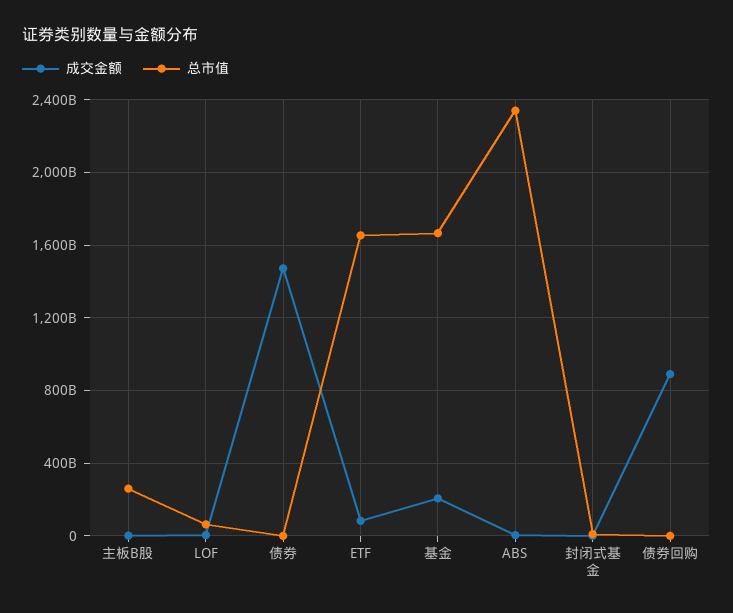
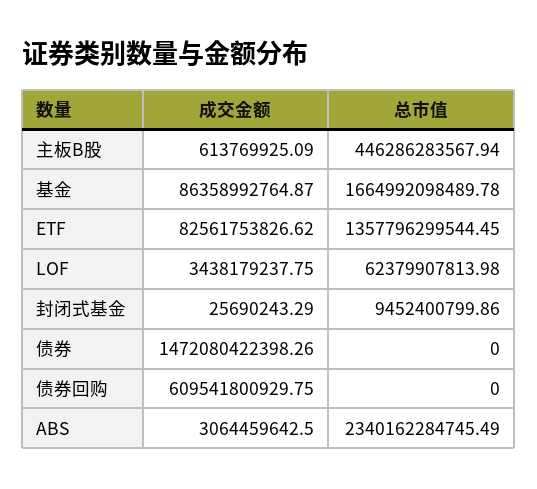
  {
    "成交金额": {
      "主板B股": 613769925.09,
      "LOF": 3438179237.75,
      "债券": 1472080422398.26,
      "ETF": 82561753826.62,
-     "基金": 200000000000,
+     "基金": 86358992764.87,
      "ABS": 3064459642.5,
      "封闭式基金": 25690243.29,
-     "债券回购": 900000000000
+     "债券回购": 609541800929.75
    },
    "总市值": {
-     "主板B股": 250000000000,
+     "主板B股": 446286283567.94,
      "LOF": 62379907813.98,
      "债券": 0,
-     "ETF": 1650000000000,
+     "ETF": 1357796299544.45,
      "基金": 1664992098489.78,
      "ABS": 2340162284745.49,
      "封闭式基金": 9452400799.86,
      "债券回购": 0
    }
  }

